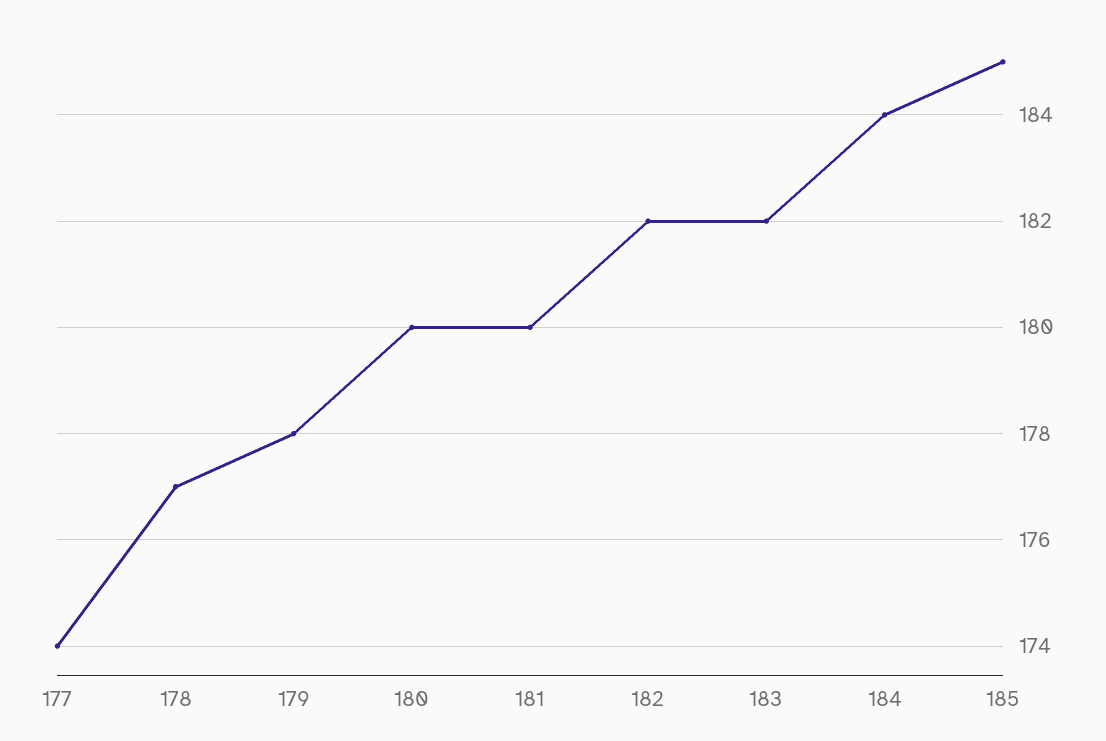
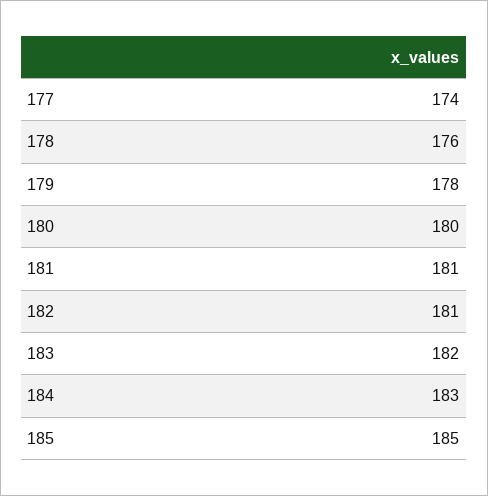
  {
    "177": 174,
-   "178": 177,
+   "178": 176,
    "179": 178,
    "180": 180,
-   "181": 180,
+   "181": 181,
-   "182": 182,
+   "182": 181,
    "183": 182,
-   "184": 184,
+   "184": 183,
    "185": 185
  }

